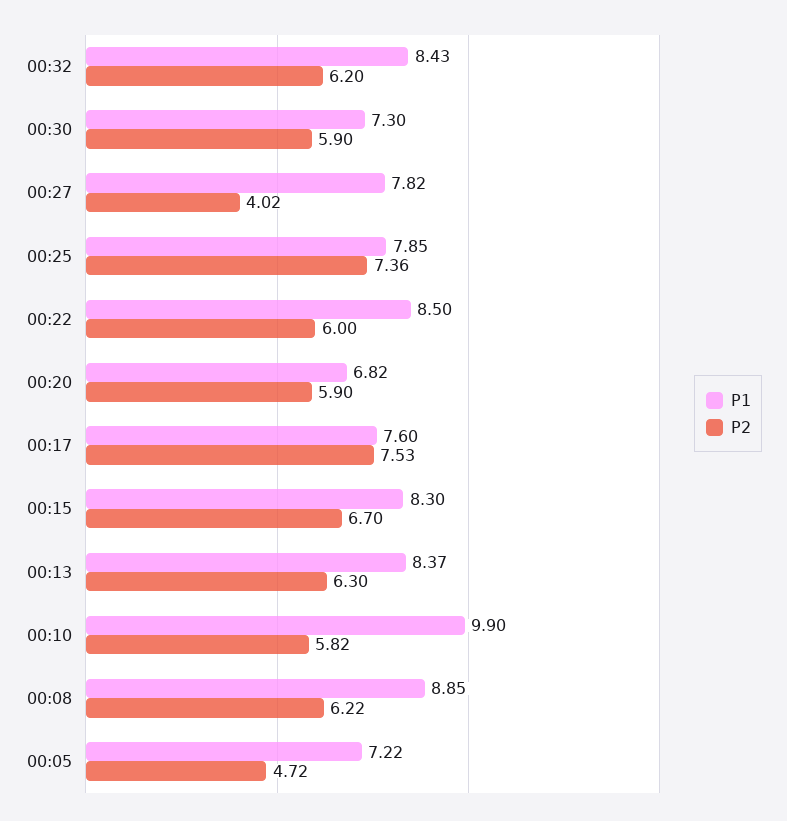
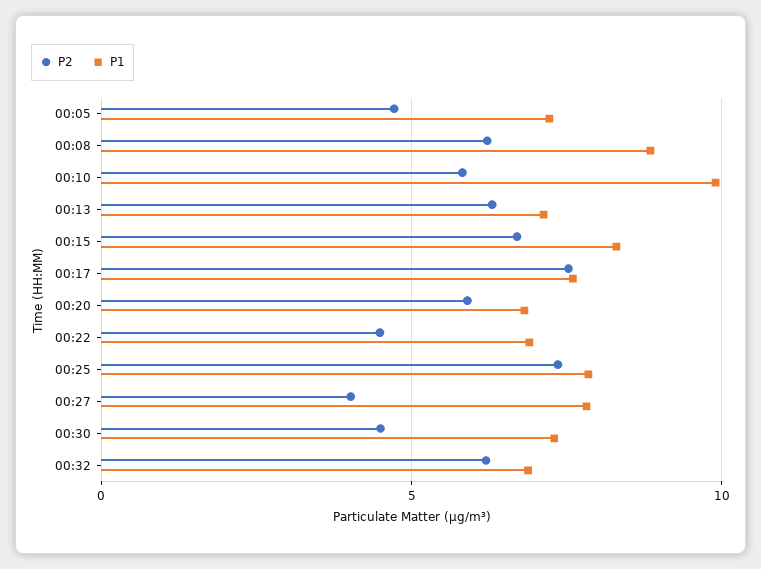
  {
    "P1": {
-     "00:32": 8.43,
+     "00:32": 7,
      "00:30": 7.3,
      "00:27": 7.82,
      "00:25": 7.85,
-     "00:22": 8.5,
+     "00:22": 7,
      "00:20": 6.82,
      "00:17": 7.6,
      "00:15": 8.3,
-     "00:13": 8.37,
+     "00:13": 7,
      "00:10": 9.9,
      "00:08": 8.85,
      "00:05": 7.22
    },
    "P2": {
      "00:32": 6.2,
-     "00:30": 5.9,
+     "00:30": 4.5,
      "00:27": 4.02,
      "00:25": 7.36,
-     "00:22": 6,
+     "00:22": 4.5,
      "00:20": 5.9,
      "00:17": 7.53,
      "00:15": 6.7,
      "00:13": 6.3,
      "00:10": 5.82,
      "00:08": 6.22,
      "00:05": 4.72
    }
  }

